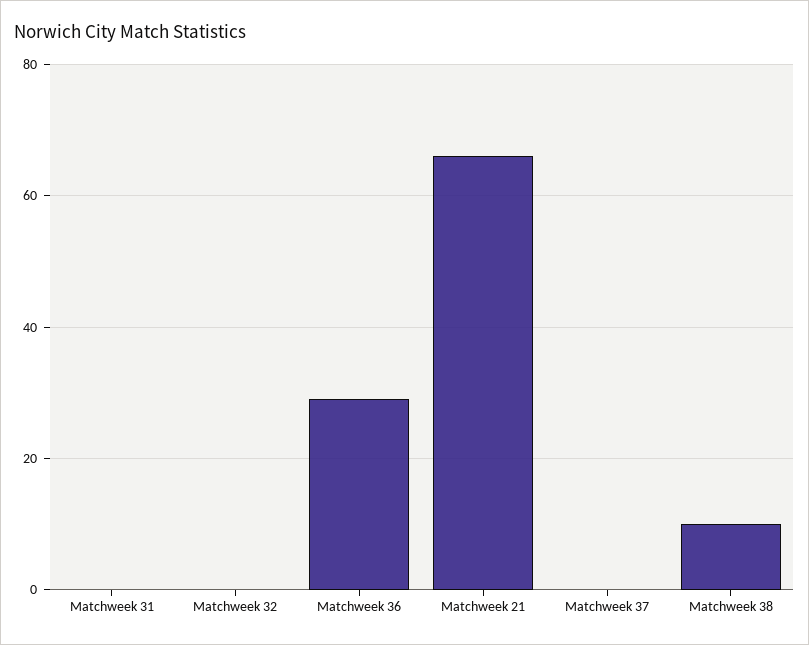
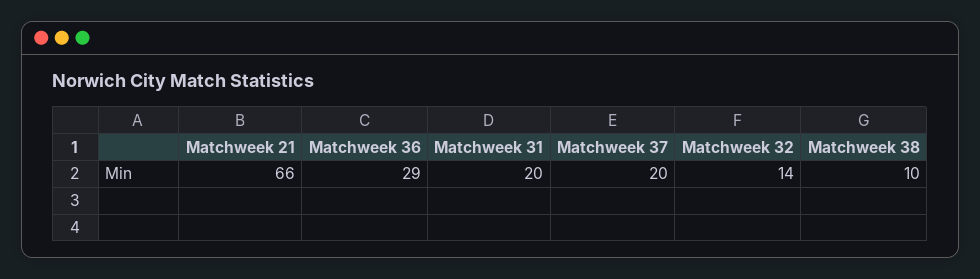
  {
-   "Matchweek 31": 0,
+   "Matchweek 31": 20,
-   "Matchweek 32": 0,
+   "Matchweek 32": 14,
    "Matchweek 36": 29,
    "Matchweek 21": 66,
-   "Matchweek 37": 0,
+   "Matchweek 37": 20,
    "Matchweek 38": 10
  }

